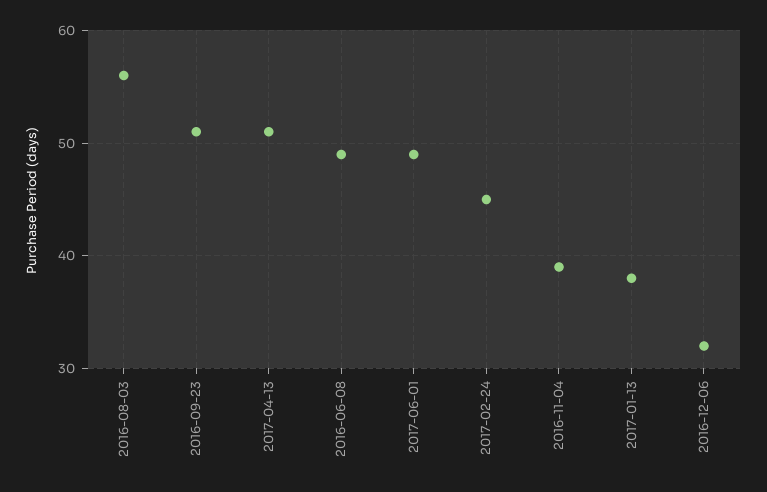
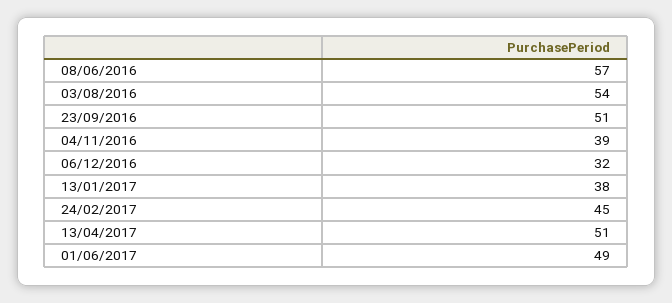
  {
-   "2016-08-03": 56,
+   "2016-08-03": 54,
    "2016-09-23": 51,
    "2017-04-13": 51,
-   "2016-06-08": 49,
+   "2016-06-08": 57,
    "2017-06-01": 49,
    "2017-02-24": 45,
    "2016-11-04": 39,
    "2017-01-13": 38,
    "2016-12-06": 32
  }

